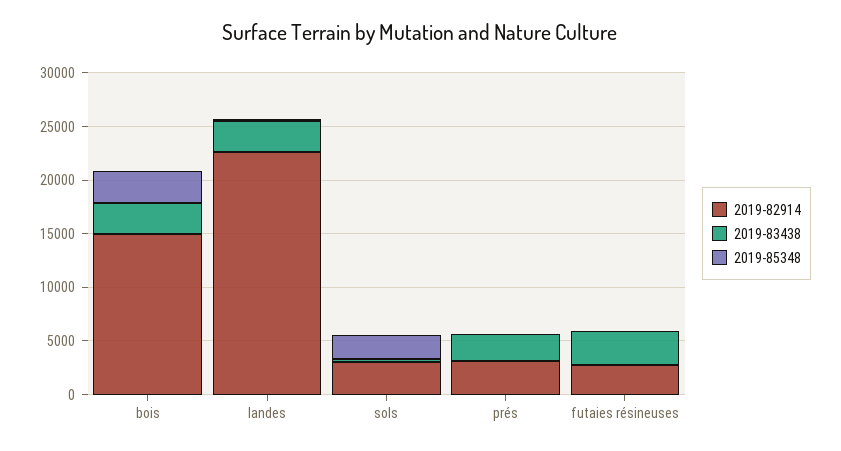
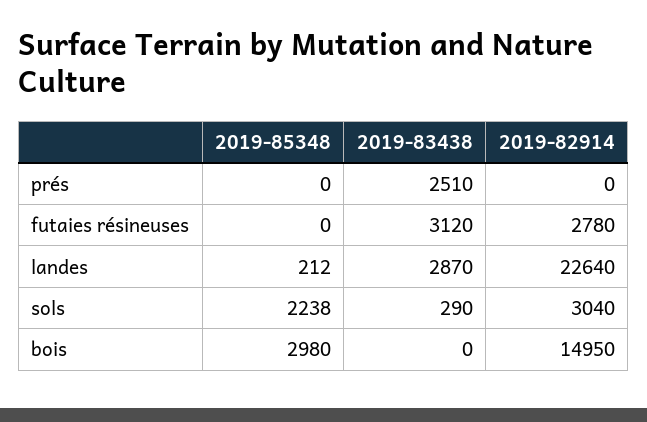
  {
    "2019-82914": {
      "bois": 14950,
      "landes": 22640,
      "sols": 3040,
-     "prés": 3000,
+     "prés": 0,
      "futaies résineuses": 2780
    },
    "2019-83438": {
-     "bois": 3000,
+     "bois": 0,
      "landes": 2870,
      "sols": 290,
      "prés": 2510,
      "futaies résineuses": 3120
    },
    "2019-85348": {
      "bois": 2980,
      "landes": 212,
      "sols": 2238,
      "prés": 0,
      "futaies résineuses": 0
    }
  }

